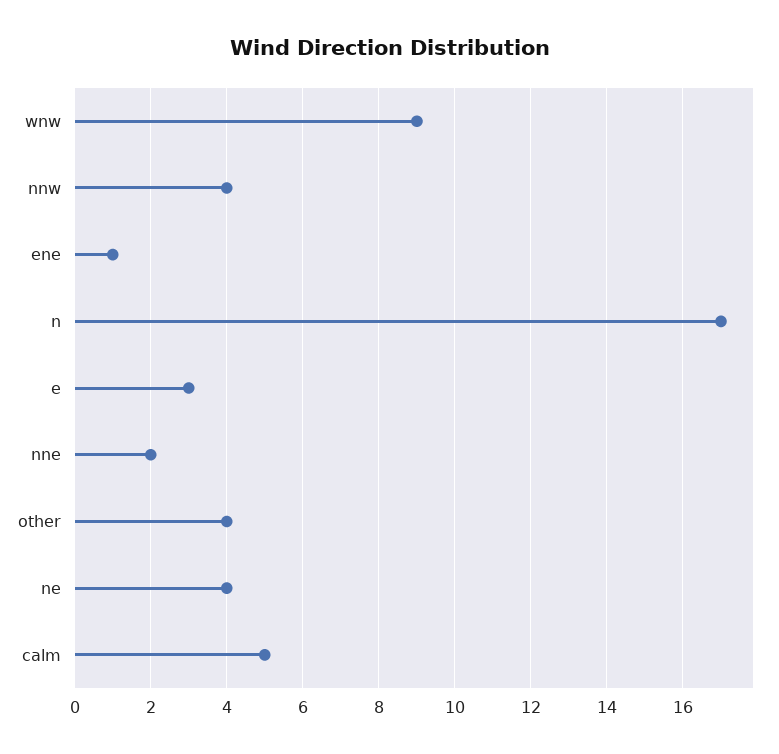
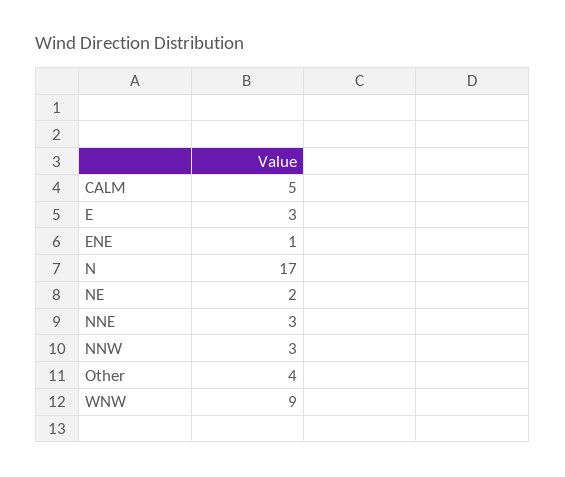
  {
    "wnw": 9,
-   "nnw": 4,
+   "nnw": 3,
    "ene": 1,
    "n": 17,
    "e": 3,
-   "nne": 2,
+   "nne": 3,
    "other": 4,
-   "ne": 4,
+   "ne": 2,
    "calm": 5
  }

